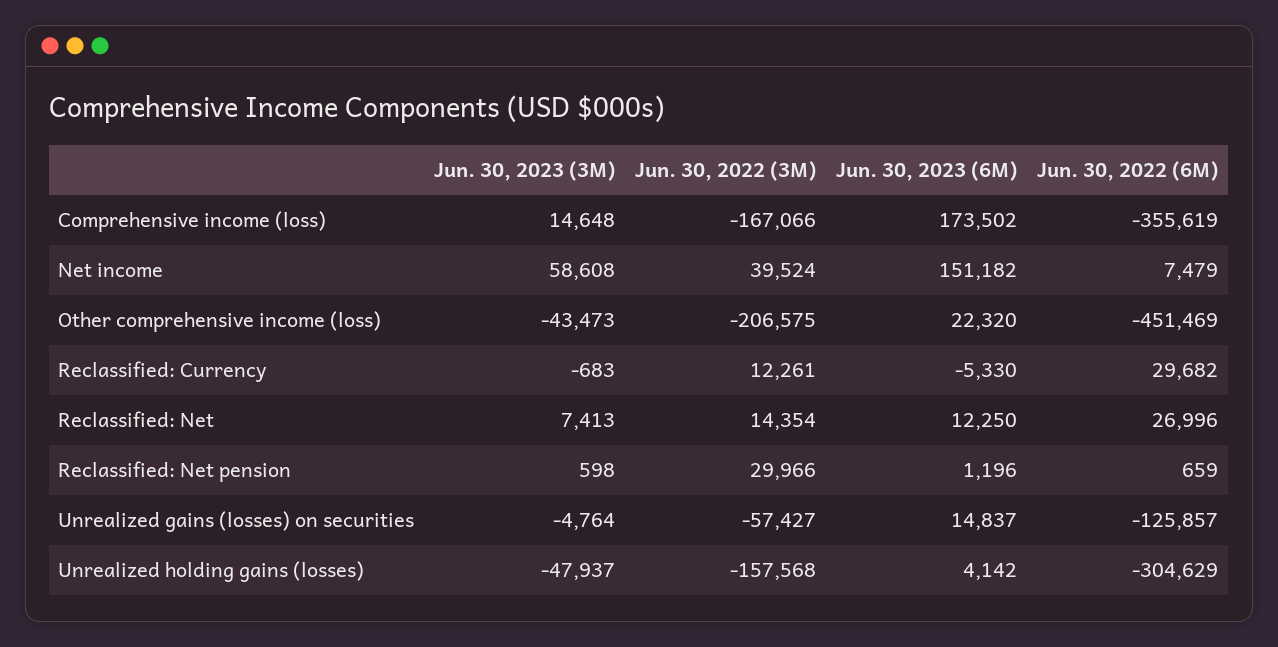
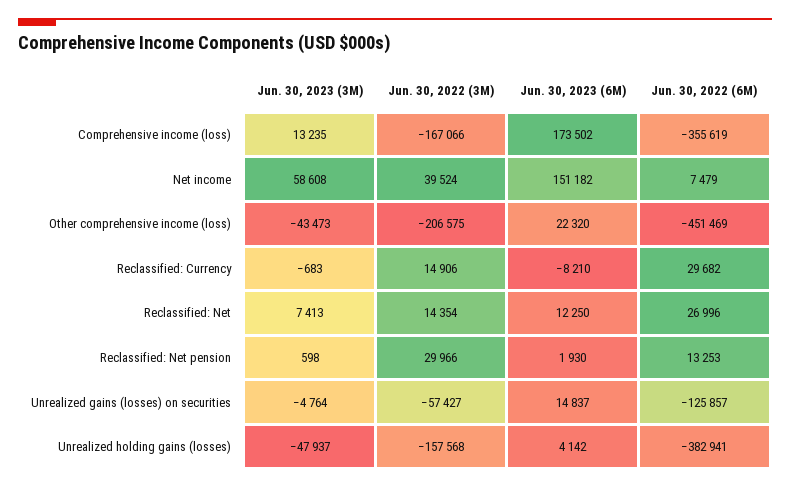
  {
    "Jun. 30, 2023 (3M)": {
-     "Comprehensive income (loss)": 14648,
+     "Comprehensive income (loss)": 13235,
      "Net income": 58608,
      "Other comprehensive income (loss)": -43473,
      "Reclassified: Currency": -683,
      "Reclassified: Net": 7413,
      "Reclassified: Net pension": 598,
      "Unrealized gains (losses) on securities": -4764,
      "Unrealized holding gains (losses)": -47937
    },
    "Jun. 30, 2022 (3M)": {
      "Comprehensive income (loss)": -167066,
      "Net income": 39524,
      "Other comprehensive income (loss)": -206575,
-     "Reclassified: Currency": 12261,
+     "Reclassified: Currency": 14906,
      "Reclassified: Net": 14354,
      "Reclassified: Net pension": 29966,
      "Unrealized gains (losses) on securities": -57427,
      "Unrealized holding gains (losses)": -157568
    },
    "Jun. 30, 2023 (6M)": {
      "Comprehensive income (loss)": 173502,
      "Net income": 151182,
      "Other comprehensive income (loss)": 22320,
-     "Reclassified: Currency": -5330,
+     "Reclassified: Currency": -8210,
      "Reclassified: Net": 12250,
-     "Reclassified: Net pension": 1196,
+     "Reclassified: Net pension": 1930,
      "Unrealized gains (losses) on securities": 14837,
      "Unrealized holding gains (losses)": 4142
    },
    "Jun. 30, 2022 (6M)": {
      "Comprehensive income (loss)": -355619,
      "Net income": 7479,
      "Other comprehensive income (loss)": -451469,
      "Reclassified: Currency": 29682,
      "Reclassified: Net": 26996,
-     "Reclassified: Net pension": 659,
+     "Reclassified: Net pension": 13253,
      "Unrealized gains (losses) on securities": -125857,
-     "Unrealized holding gains (losses)": -304629
+     "Unrealized holding gains (losses)": -382941
    }
  }

